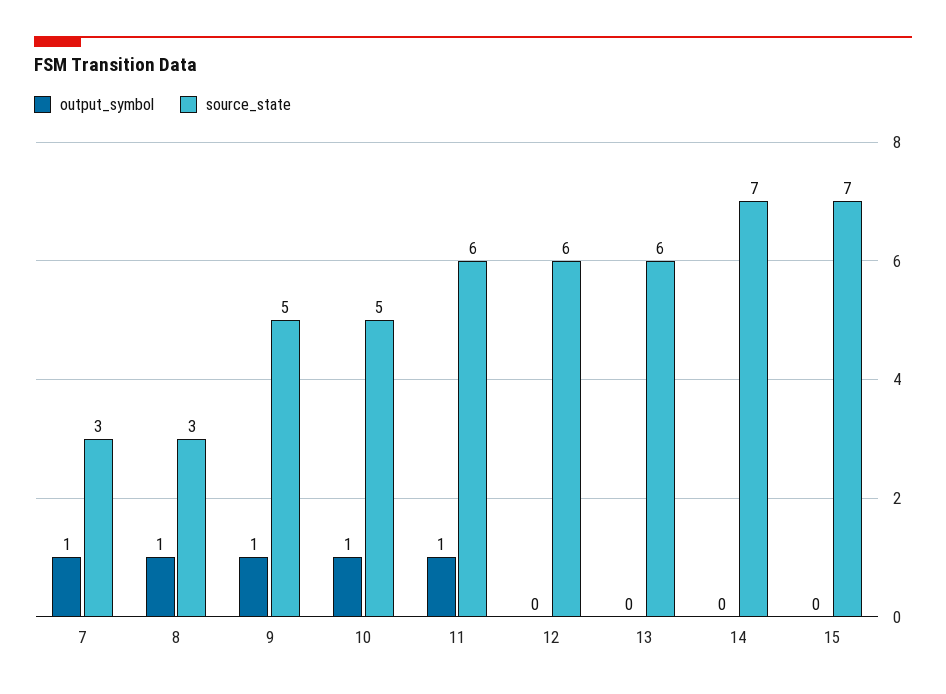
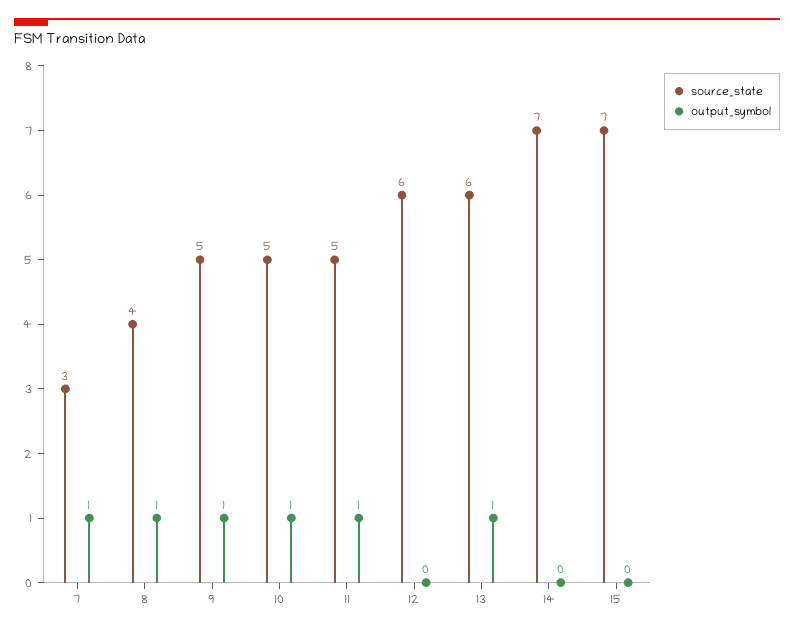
  {
    "output_symbol": {
      "7": 1,
      "8": 1,
      "9": 1,
      "10": 1,
      "11": 1,
      "12": 0,
-     "13": 0,
+     "13": 1,
      "14": 0,
      "15": 0
    },
    "source_state": {
      "7": 3,
-     "8": 3,
+     "8": 4,
      "9": 5,
      "10": 5,
-     "11": 6,
+     "11": 5,
      "12": 6,
      "13": 6,
      "14": 7,
      "15": 7
    }
  }

